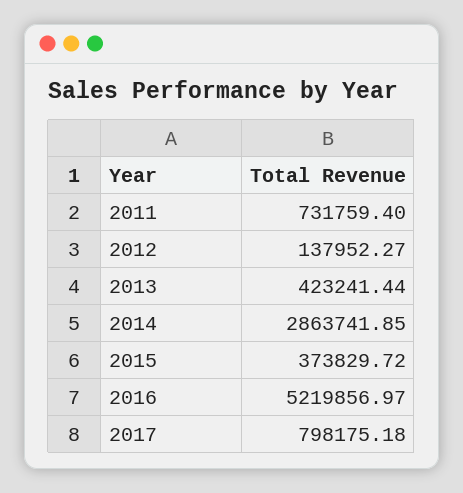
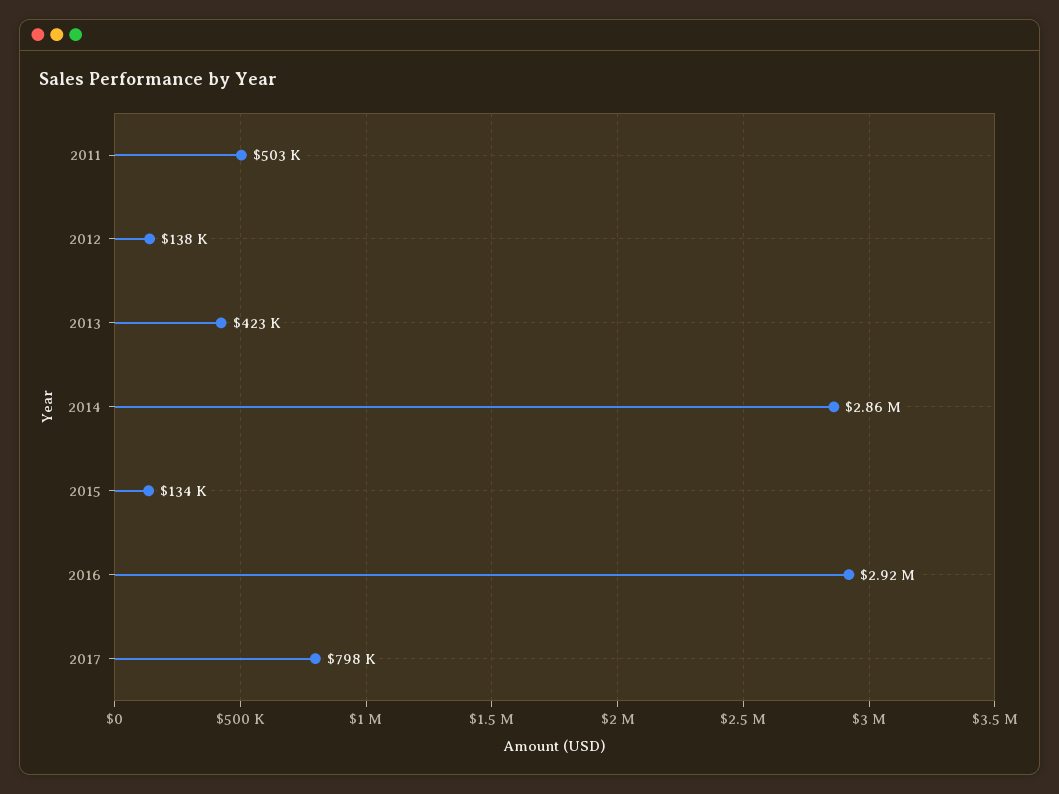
  {
-   "2011": 731759.4,
+   "2011": 503000,
    "2012": 137952.27,
    "2013": 423241.44,
    "2014": 2863741.85,
-   "2015": 373829.72,
+   "2015": 134000,
-   "2016": 5219856.97,
+   "2016": 2920000,
    "2017": 798175.18
  }

